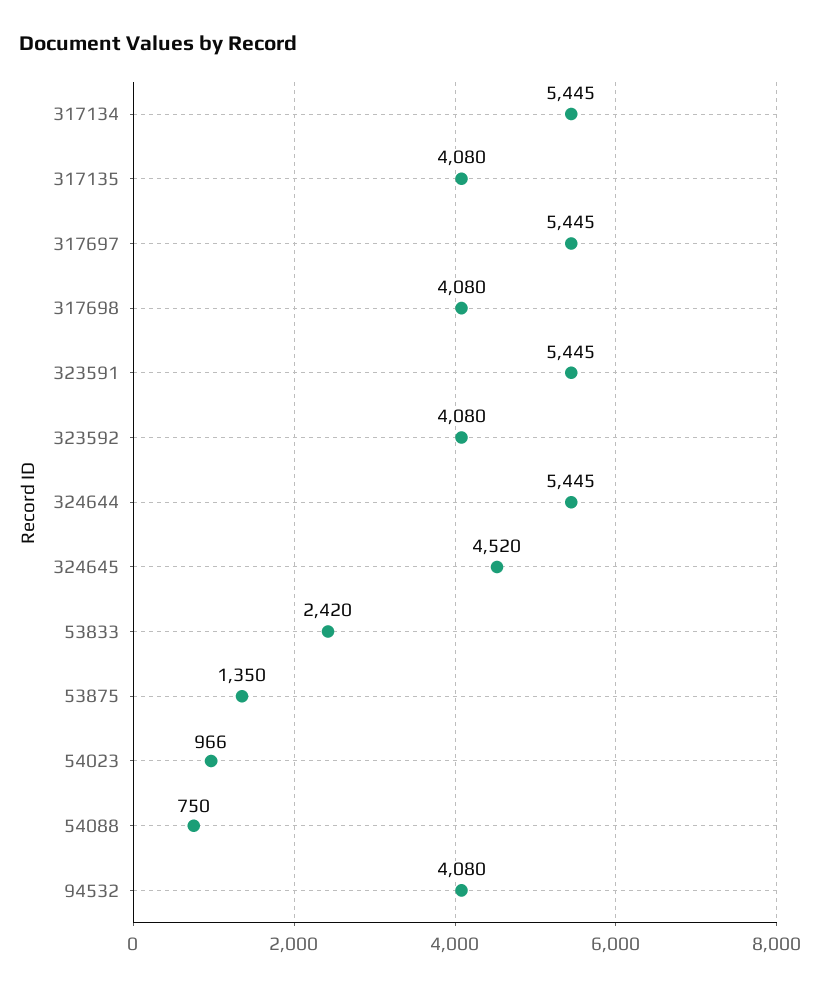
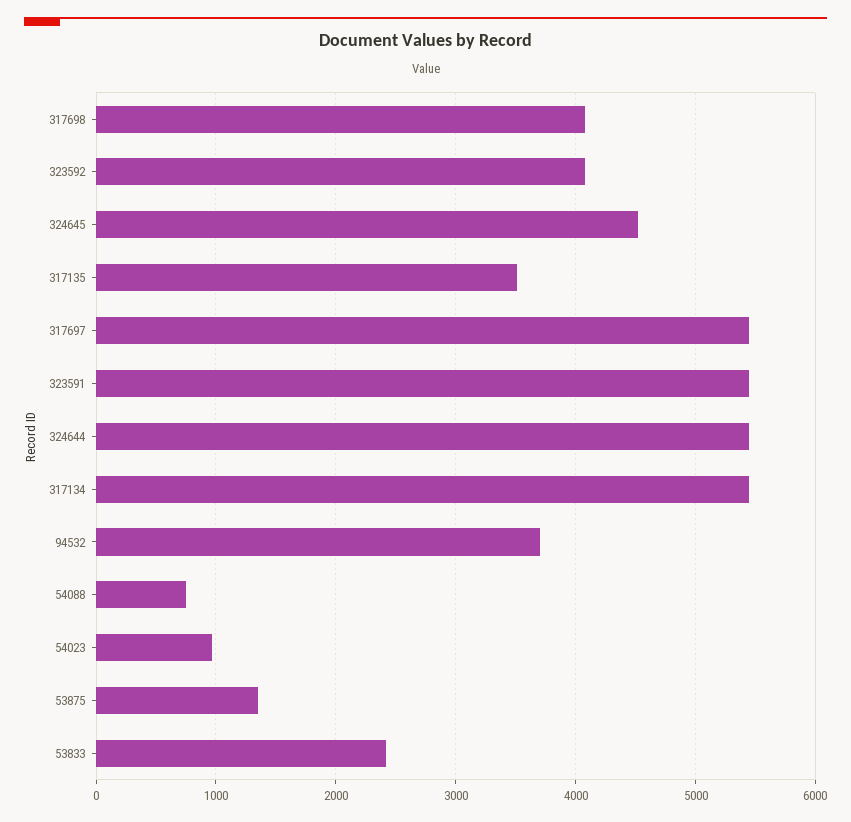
  {
    "317134": 5445,
-   "317135": 4080,
+   "317135": 3500,
    "317697": 5445,
    "317698": 4080,
    "323591": 5445,
    "323592": 4080,
    "324644": 5445,
    "324645": 4520,
    "53833": 2420,
    "53875": 1350,
    "54023": 966,
    "54088": 750,
-   "94532": 4080
+   "94532": 3700
  }

